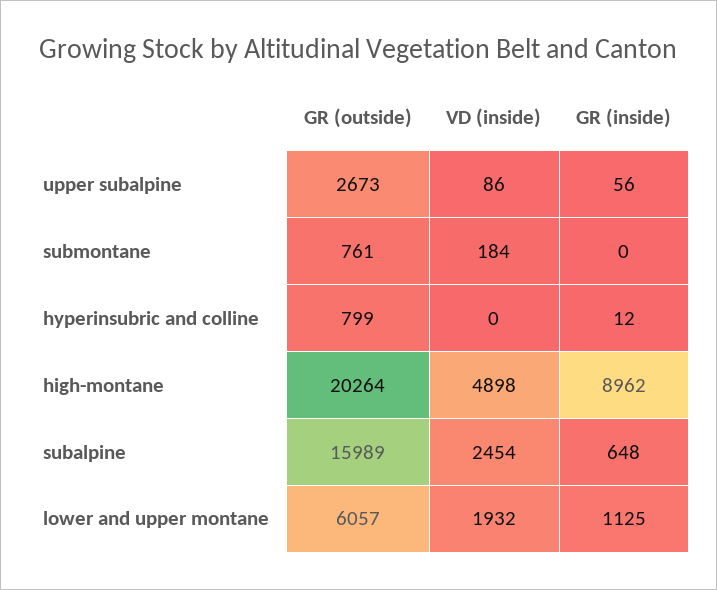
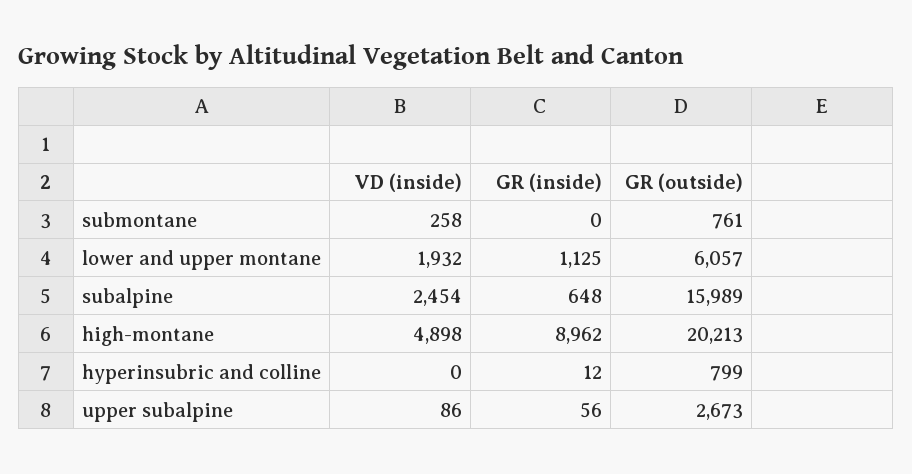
  {
    "GR (outside)": {
      "upper subalpine": 2673,
      "submontane": 761,
      "hyperinsubric and colline": 799,
-     "high-montane": 20264,
+     "high-montane": 20213,
      "subalpine": 15989,
      "lower and upper montane": 6057
    },
    "VD (inside)": {
      "upper subalpine": 86,
-     "submontane": 184,
+     "submontane": 258,
      "hyperinsubric and colline": 0,
      "high-montane": 4898,
      "subalpine": 2454,
      "lower and upper montane": 1932
    },
    "GR (inside)": {
      "upper subalpine": 56,
      "submontane": 0,
      "hyperinsubric and colline": 12,
      "high-montane": 8962,
      "subalpine": 648,
      "lower and upper montane": 1125
    }
  }

